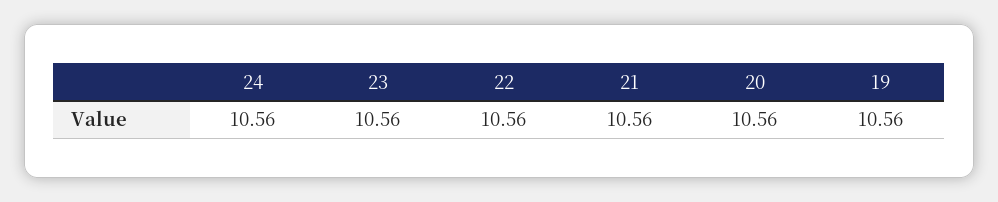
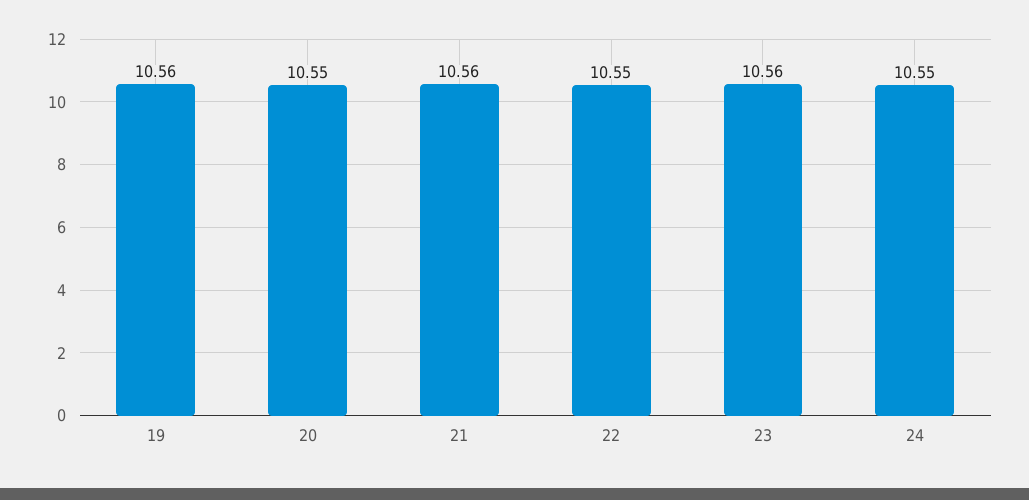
  {
-   "24": 10.56,
+   "24": 10.55,
    "23": 10.56,
-   "22": 10.56,
+   "22": 10.55,
    "21": 10.56,
-   "20": 10.56,
+   "20": 10.55,
    "19": 10.56
  }

